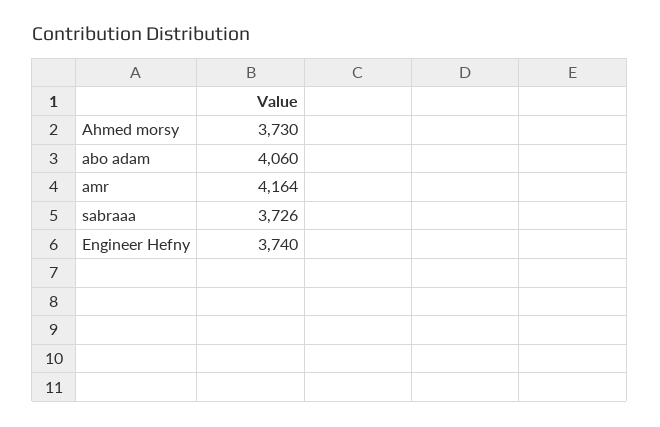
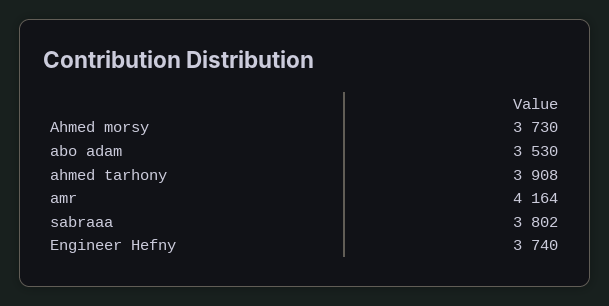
  {
    "Ahmed morsy": 3730,
-   "abo adam": 4060,
+   "abo adam": 3530,
    "amr": 4164,
-   "sabraaa": 3726,
+   "sabraaa": 3802,
-   "Engineer Hefny": 3740
+   "Engineer Hefny": 3740,
+   "ahmed tarhony": 3908
  }

